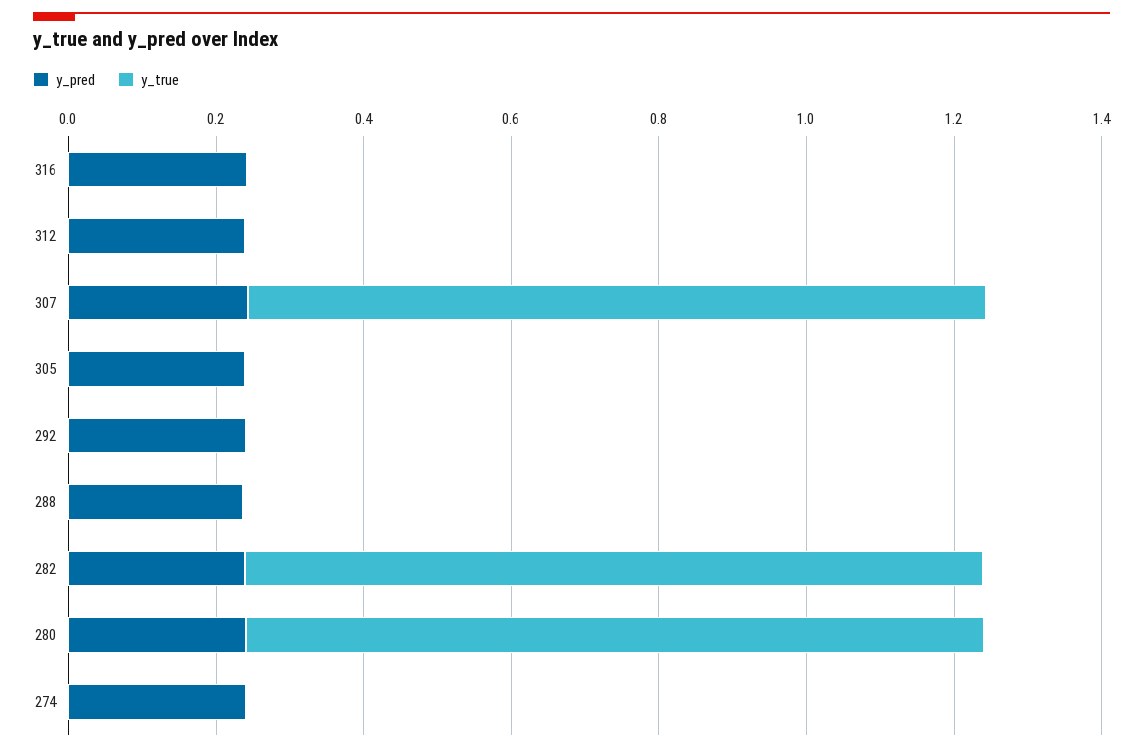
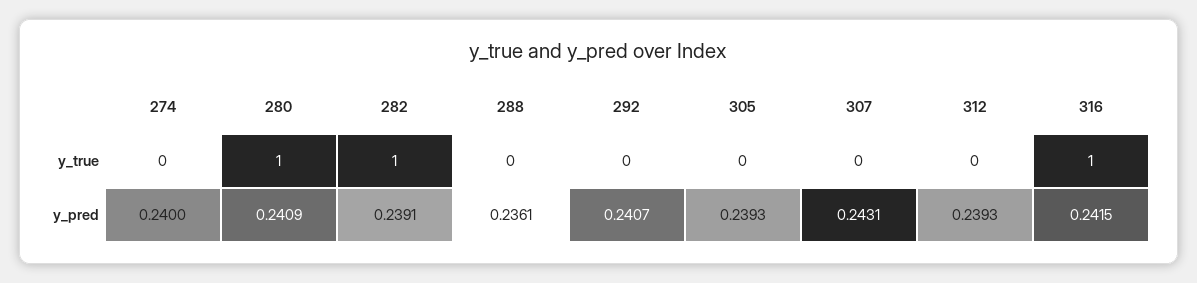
  {
    "y_pred": {
      "316": 0.2415,
      "312": 0.2393,
      "307": 0.2431,
      "305": 0.2393,
      "292": 0.2407,
      "288": 0.2361,
      "282": 0.2391,
      "280": 0.2409,
      "274": 0.24
    },
    "y_true": {
-     "316": 0,
+     "316": 1,
      "312": 0,
-     "307": 1,
+     "307": 0,
      "305": 0,
      "292": 0,
      "288": 0,
      "282": 1,
      "280": 1,
      "274": 0
    }
  }

